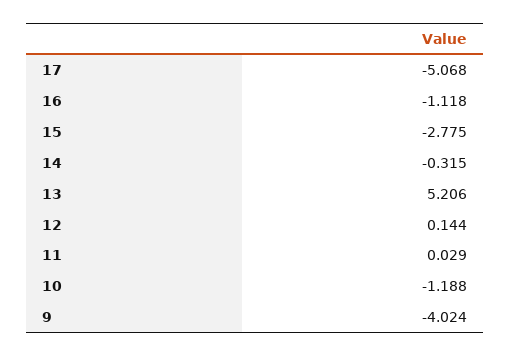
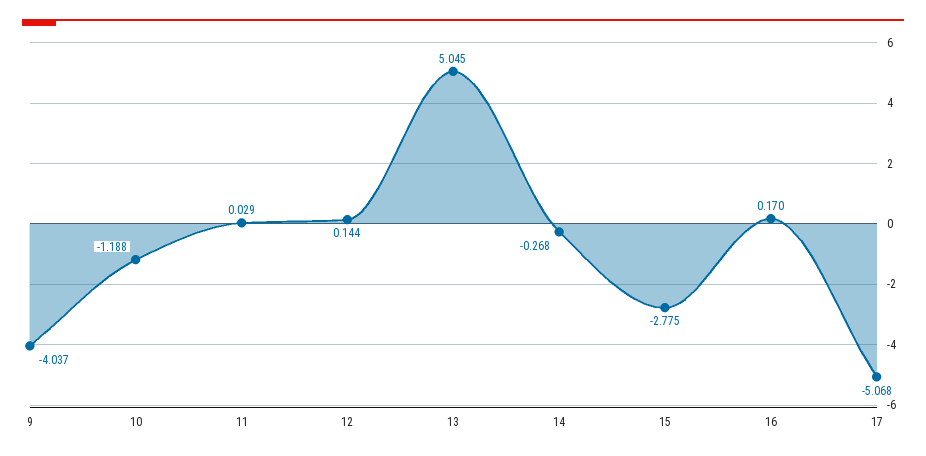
  {
    "17": -5.068,
-   "16": -1.118,
+   "16": 0.17,
    "15": -2.775,
-   "14": -0.315,
+   "14": -0.268,
-   "13": 5.206,
+   "13": 5.045,
    "12": 0.144,
    "11": 0.029,
    "10": -1.188,
-   "9": -4.024
+   "9": -4.037
  }

